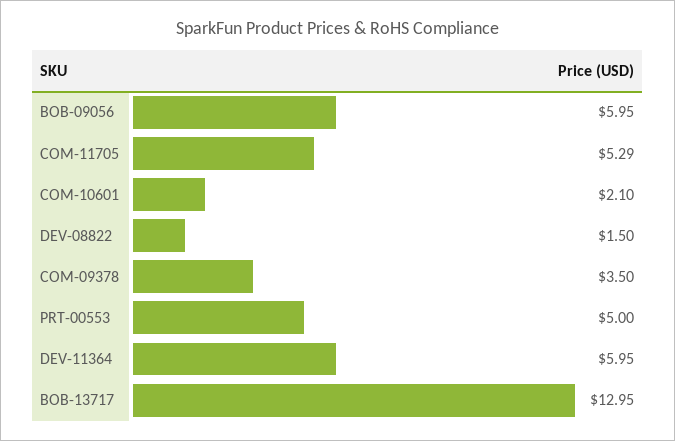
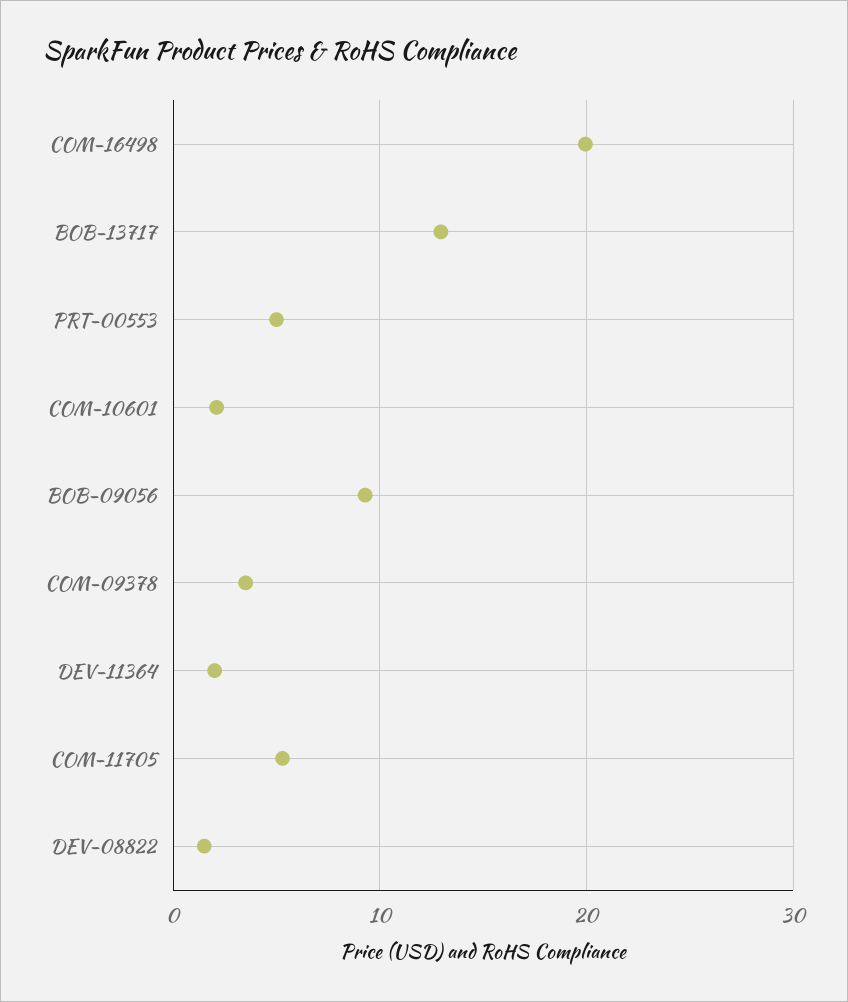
  {
-   "BOB-09056": 5.95,
+   "BOB-09056": 9,
    "COM-11705": 5.29,
    "COM-10601": 2.1,
    "DEV-08822": 1.5,
    "COM-09378": 3.5,
    "PRT-00553": 5,
-   "DEV-11364": 5.95,
+   "DEV-11364": 2,
-   "BOB-13717": 12.95
+   "BOB-13717": 12.95,
+   "COM-16498": 20
  }

